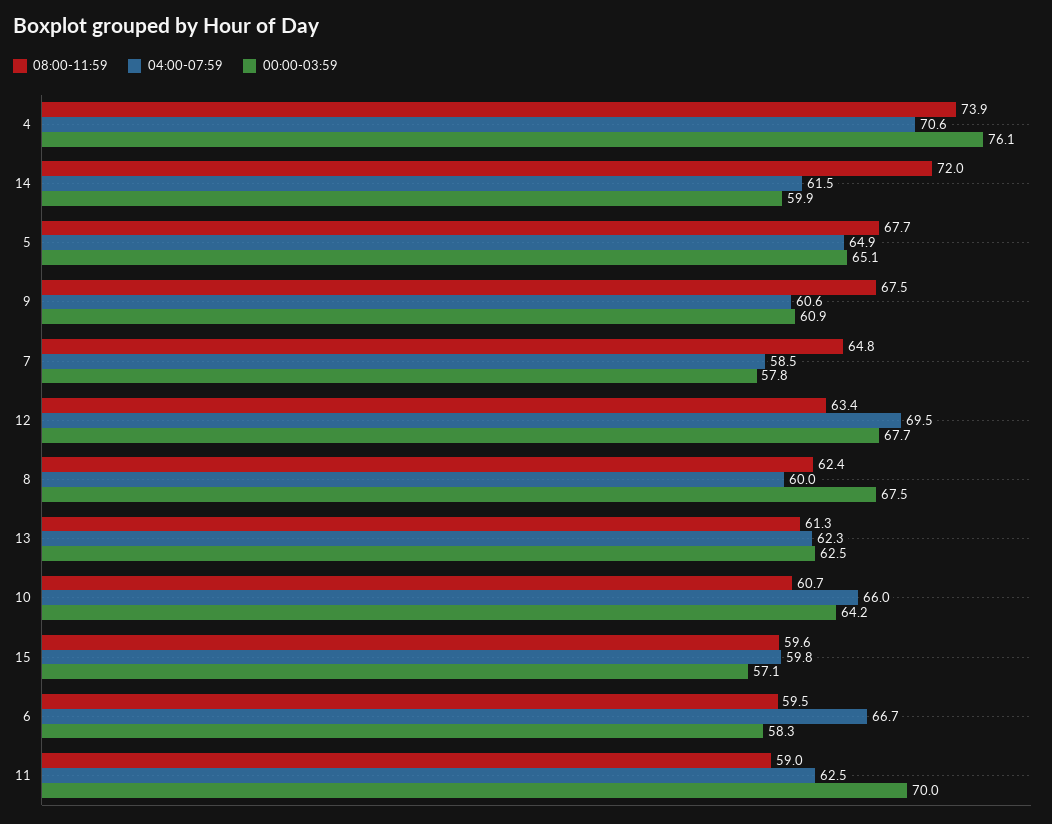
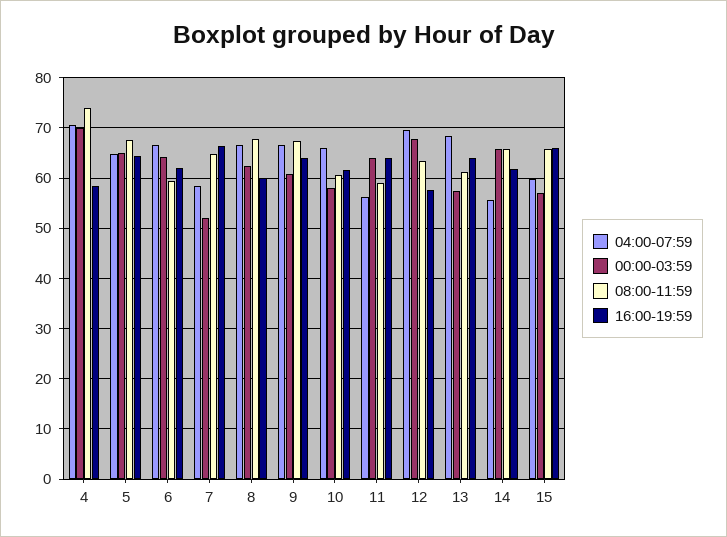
  {
    "08:00-11:59": {
      "4": 73.9,
-     "14": 72,
+     "14": 66,
      "5": 67.7,
      "9": 67.5,
      "7": 64.8,
      "12": 63.4,
-     "8": 62.4,
+     "8": 68,
      "13": 61.3,
      "10": 60.7,
-     "15": 59.6,
+     "15": 66,
      "6": 59.5,
      "11": 59
    },
    "04:00-07:59": {
      "4": 70.6,
-     "14": 61.5,
+     "14": 56,
      "5": 64.9,
-     "9": 60.6,
+     "9": 66,
      "7": 58.5,
      "12": 69.5,
-     "8": 60,
+     "8": 66,
-     "13": 62.3,
+     "13": 68,
      "10": 66,
      "15": 59.8,
      "6": 66.7,
-     "11": 62.5
+     "11": 56
    },
    "00:00-03:59": {
-     "4": 76.1,
+     "4": 70,
-     "14": 59.9,
+     "14": 66,
      "5": 65.1,
      "9": 60.9,
-     "7": 57.8,
+     "7": 52,
      "12": 67.7,
-     "8": 67.5,
+     "8": 62,
-     "13": 62.5,
+     "13": 58,
-     "10": 64.2,
+     "10": 58,
      "15": 57.1,
-     "6": 58.3,
+     "6": 64,
-     "11": 70
+     "11": 64
-   }
+   },
+   "16:00-19:59": {
+     "4": 58,
+     "5": 64,
+     "6": 62,
+     "7": 66,
+     "8": 60,
+     "9": 64,
+     "10": 62,
+     "11": 64,
+     "12": 58,
+     "13": 64,
+     "14": 62,
+     "15": 66
+   }
  }

